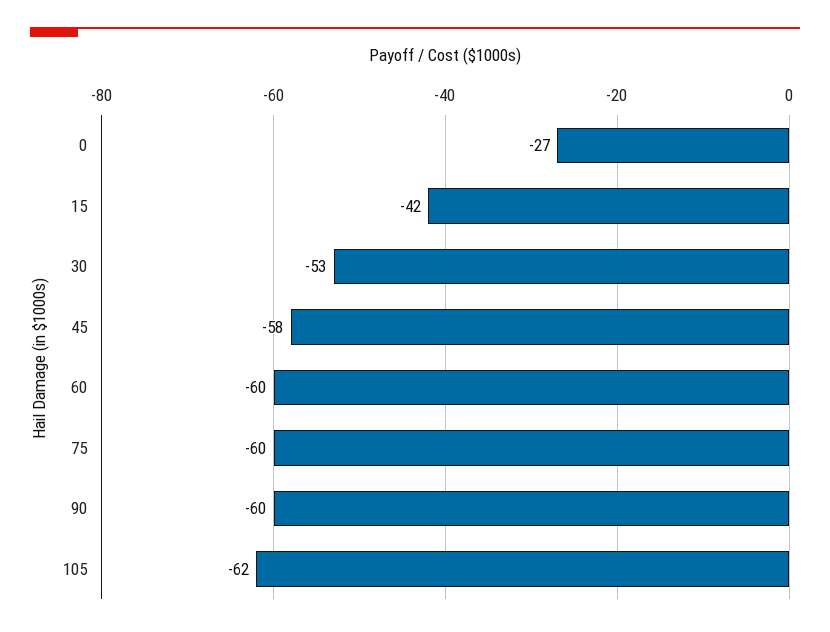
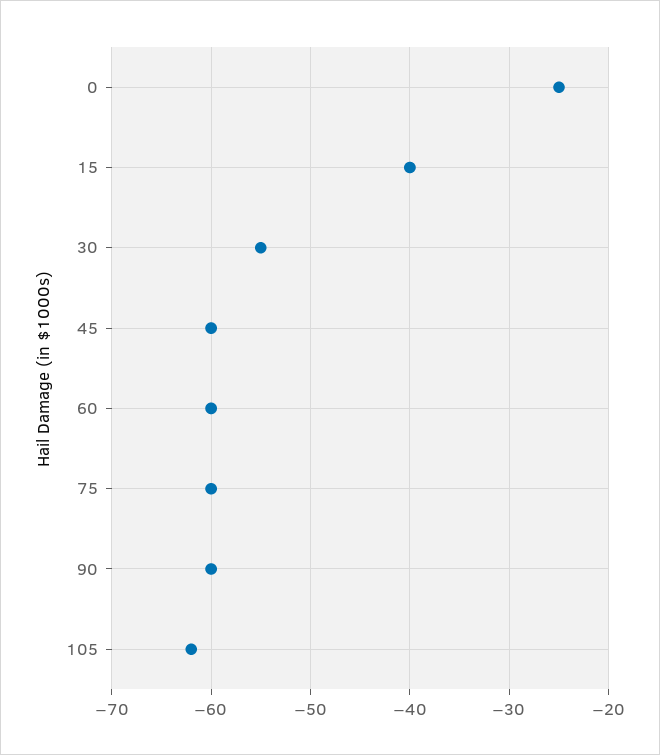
  {
-   "0": -27,
+   "0": -25,
-   "15": -42,
+   "15": -40,
-   "30": -53,
+   "30": -55,
-   "45": -58,
+   "45": -60,
    "60": -60,
    "75": -60,
    "90": -60,
    "105": -62
  }

